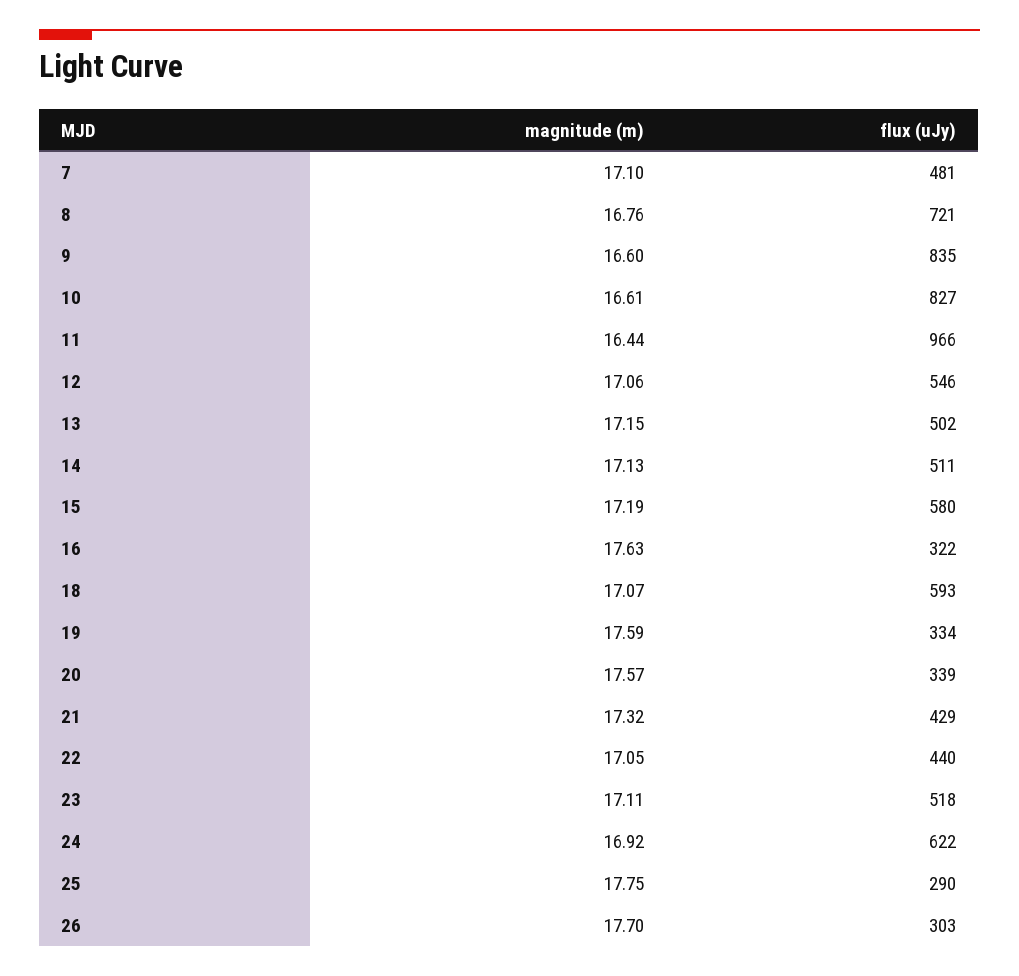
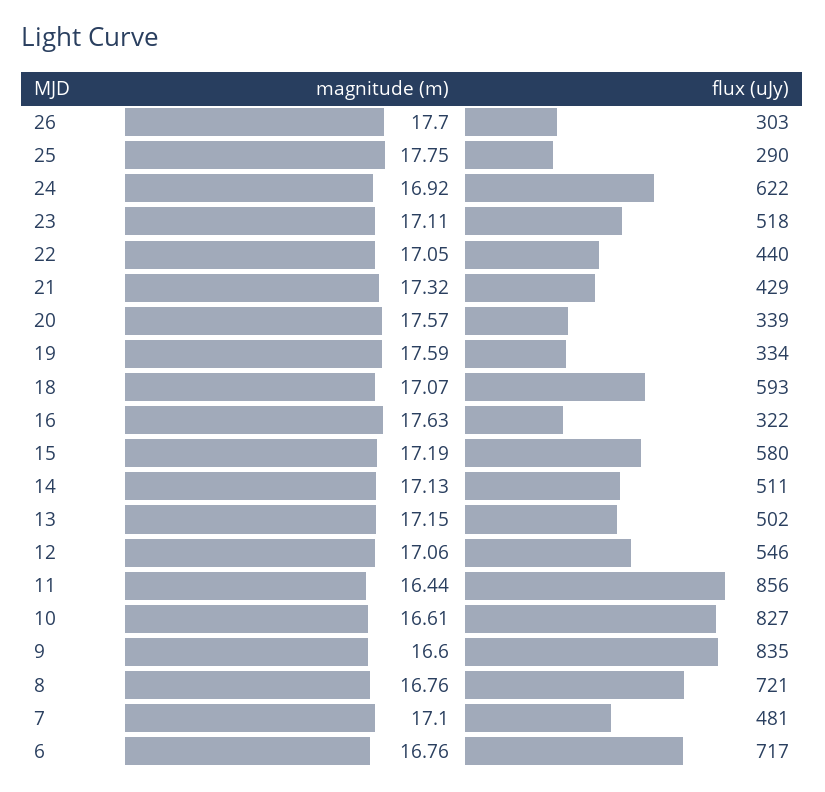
  {
    "magnitude (m)": {
      "7": 17.1,
      "8": 16.76,
      "9": 16.6,
      "10": 16.61,
      "11": 16.44,
      "12": 17.06,
      "13": 17.15,
      "14": 17.13,
      "15": 17.19,
      "16": 17.63,
      "18": 17.07,
      "19": 17.59,
      "20": 17.57,
      "21": 17.32,
      "22": 17.05,
      "23": 17.11,
      "24": 16.92,
      "25": 17.75,
-     "26": 17.7
+     "26": 17.7,
+     "6": 16.76
    },
    "flux (uJy)": {
      "7": 481,
      "8": 721,
      "9": 835,
      "10": 827,
-     "11": 966,
+     "11": 856,
      "12": 546,
      "13": 502,
      "14": 511,
      "15": 580,
      "16": 322,
      "18": 593,
      "19": 334,
      "20": 339,
      "21": 429,
      "22": 440,
      "23": 518,
      "24": 622,
      "25": 290,
-     "26": 303
+     "26": 303,
+     "6": 717
    }
  }

